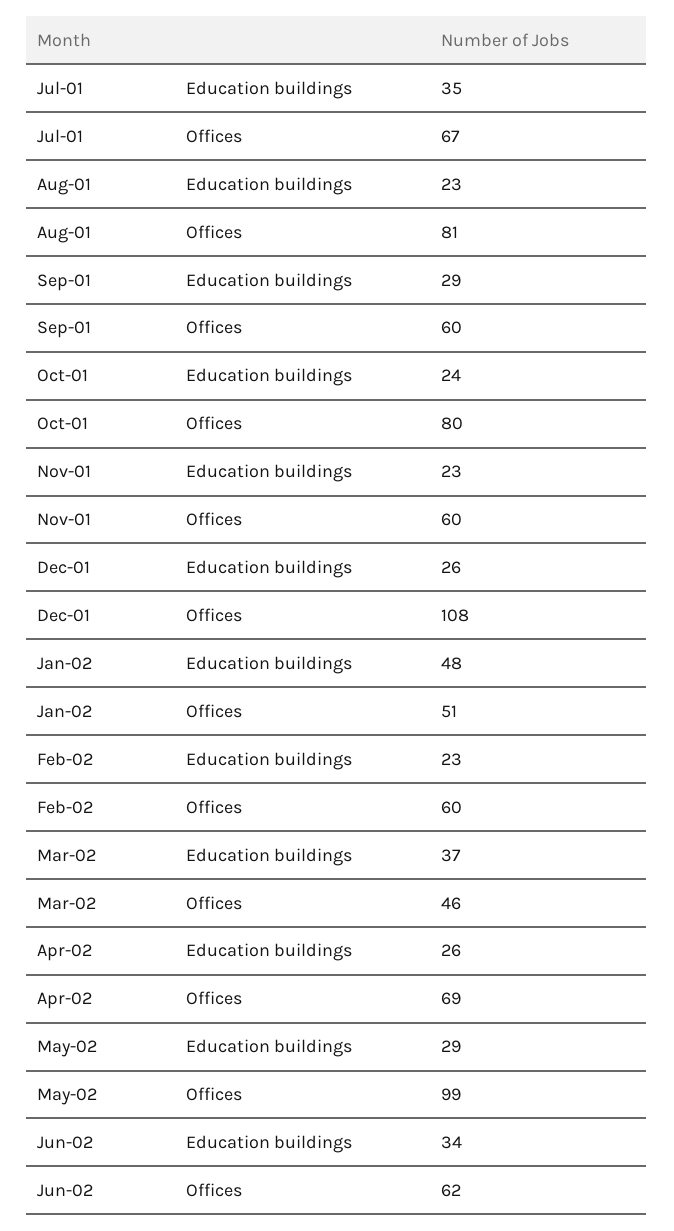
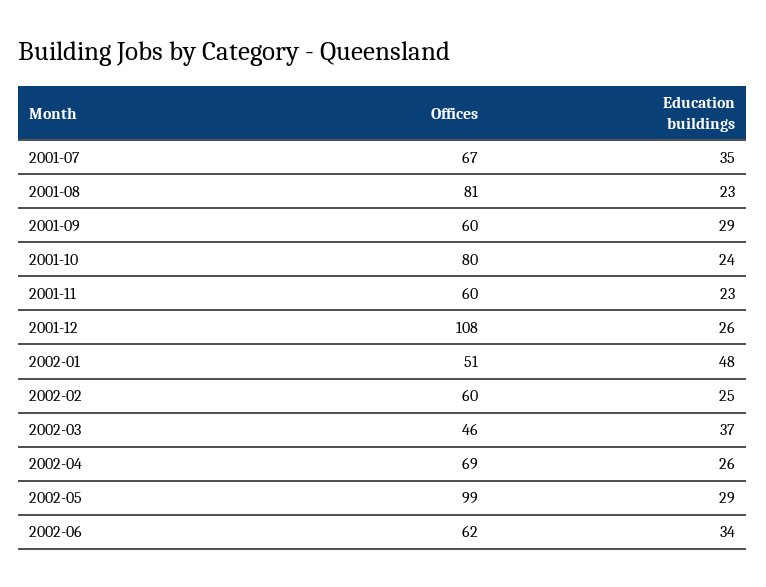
  {
    "Jul-01": {
      "Education buildings": 35,
      "Offices": 67
    },
    "Aug-01": {
      "Education buildings": 23,
      "Offices": 81
    },
    "Sep-01": {
      "Education buildings": 29,
      "Offices": 60
    },
    "Oct-01": {
      "Education buildings": 24,
      "Offices": 80
    },
    "Nov-01": {
      "Education buildings": 23,
      "Offices": 60
    },
    "Dec-01": {
      "Education buildings": 26,
      "Offices": 108
    },
    "Jan-02": {
      "Education buildings": 48,
      "Offices": 51
    },
    "Feb-02": {
-     "Education buildings": 23,
+     "Education buildings": 25,
      "Offices": 60
    },
    "Mar-02": {
      "Education buildings": 37,
      "Offices": 46
    },
    "Apr-02": {
      "Education buildings": 26,
      "Offices": 69
    },
    "May-02": {
      "Education buildings": 29,
      "Offices": 99
    },
    "Jun-02": {
      "Education buildings": 34,
      "Offices": 62
    }
  }

